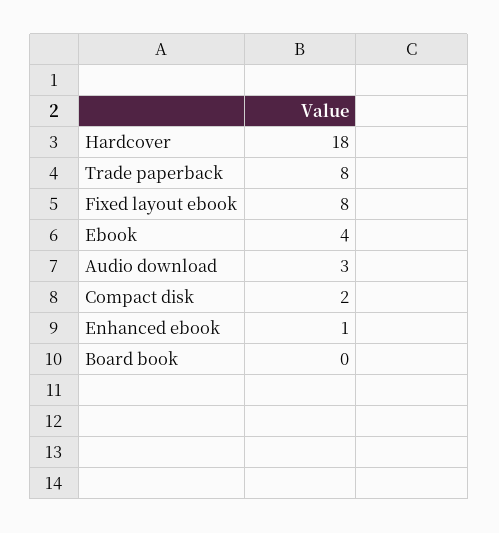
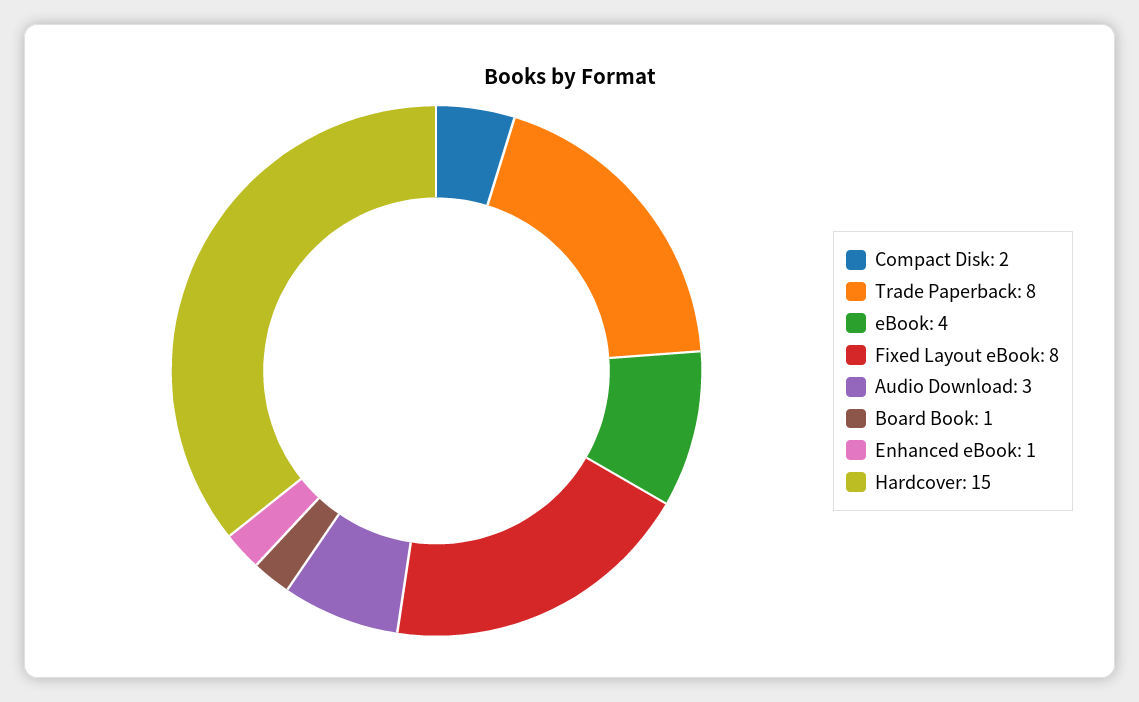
  {
-   "Hardcover": 18,
+   "Hardcover": 15,
    "Trade paperback": 8,
    "Fixed layout ebook": 8,
    "Ebook": 4,
    "Audio download": 3,
    "Compact disk": 2,
    "Enhanced ebook": 1,
-   "Board book": 0
+   "Board book": 1
  }

